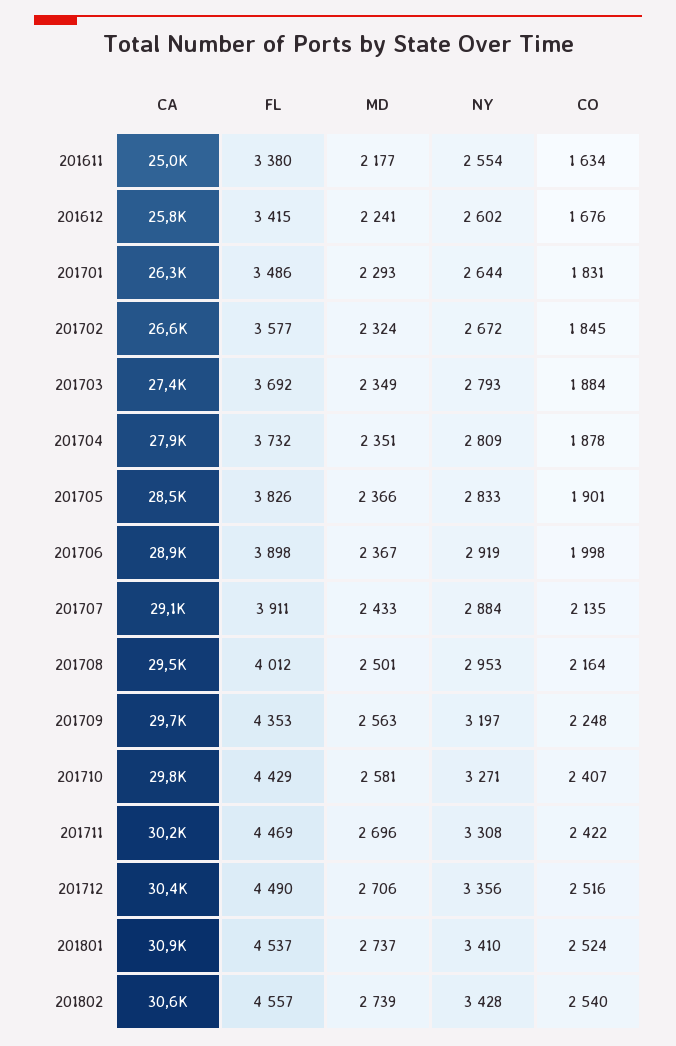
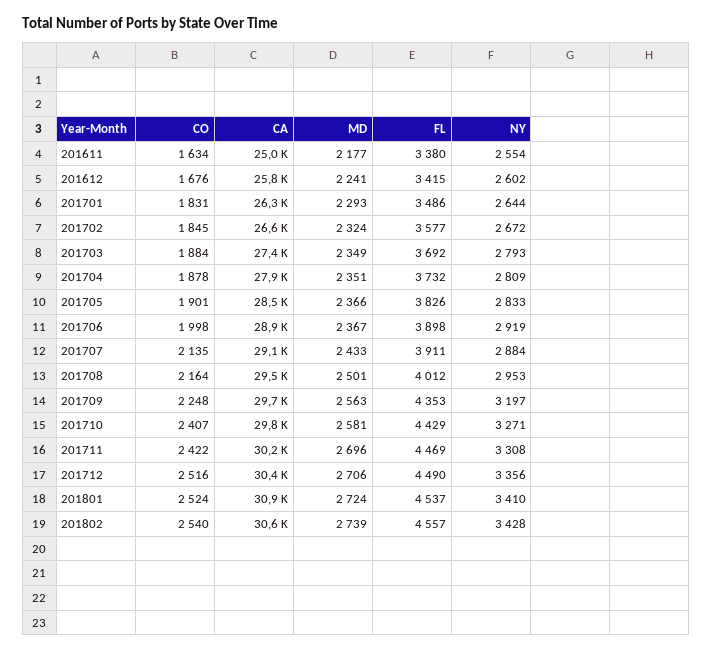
  {
    "CA": {
      "201611": 25000,
      "201612": 25800,
      "201701": 26300,
      "201702": 26600,
      "201703": 27400,
      "201704": 27900,
      "201705": 28500,
      "201706": 28900,
      "201707": 29100,
      "201708": 29500,
      "201709": 29700,
      "201710": 29800,
      "201711": 30200,
      "201712": 30400,
      "201801": 30900,
      "201802": 30600
    },
    "FL": {
      "201611": 3380,
      "201612": 3415,
      "201701": 3486,
      "201702": 3577,
      "201703": 3692,
      "201704": 3732,
      "201705": 3826,
      "201706": 3898,
      "201707": 3911,
      "201708": 4012,
      "201709": 4353,
      "201710": 4429,
      "201711": 4469,
      "201712": 4490,
      "201801": 4537,
      "201802": 4557
    },
    "MD": {
      "201611": 2177,
      "201612": 2241,
      "201701": 2293,
      "201702": 2324,
      "201703": 2349,
      "201704": 2351,
      "201705": 2366,
      "201706": 2367,
      "201707": 2433,
      "201708": 2501,
      "201709": 2563,
      "201710": 2581,
      "201711": 2696,
      "201712": 2706,
-     "201801": 2737,
+     "201801": 2724,
      "201802": 2739
    },
    "NY": {
      "201611": 2554,
      "201612": 2602,
      "201701": 2644,
      "201702": 2672,
      "201703": 2793,
      "201704": 2809,
      "201705": 2833,
      "201706": 2919,
      "201707": 2884,
      "201708": 2953,
      "201709": 3197,
      "201710": 3271,
      "201711": 3308,
      "201712": 3356,
      "201801": 3410,
      "201802": 3428
    },
    "CO": {
      "201611": 1634,
      "201612": 1676,
      "201701": 1831,
      "201702": 1845,
      "201703": 1884,
      "201704": 1878,
      "201705": 1901,
      "201706": 1998,
      "201707": 2135,
      "201708": 2164,
      "201709": 2248,
      "201710": 2407,
      "201711": 2422,
      "201712": 2516,
      "201801": 2524,
      "201802": 2540
    }
  }

